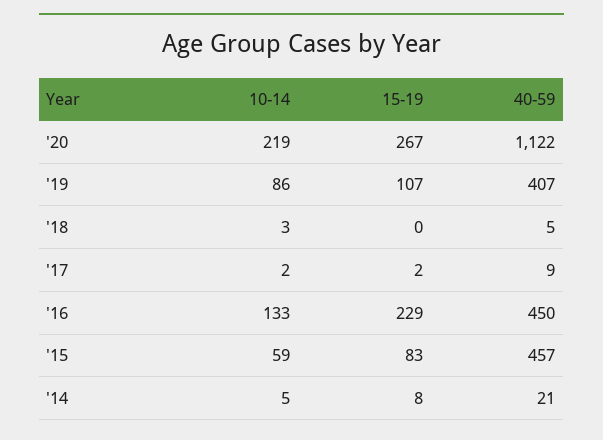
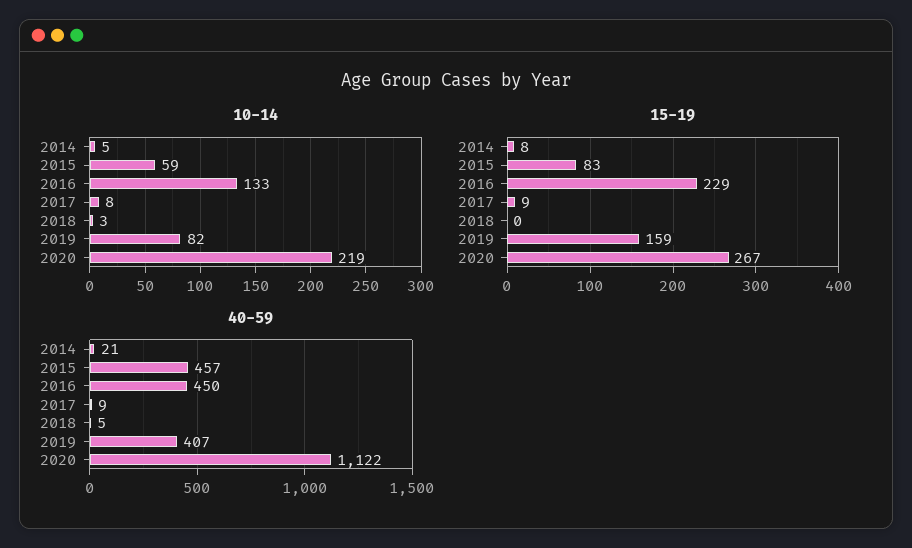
  {
    "10-14": {
      "'20": 219,
-     "'19": 86,
+     "'19": 82,
      "'18": 3,
-     "'17": 2,
+     "'17": 8,
      "'16": 133,
      "'15": 59,
      "'14": 5
    },
    "15-19": {
      "'20": 267,
-     "'19": 107,
+     "'19": 159,
      "'18": 0,
-     "'17": 2,
+     "'17": 9,
      "'16": 229,
      "'15": 83,
      "'14": 8
    },
    "40-59": {
      "'20": 1122,
      "'19": 407,
      "'18": 5,
      "'17": 9,
      "'16": 450,
      "'15": 457,
      "'14": 21
    }
  }

